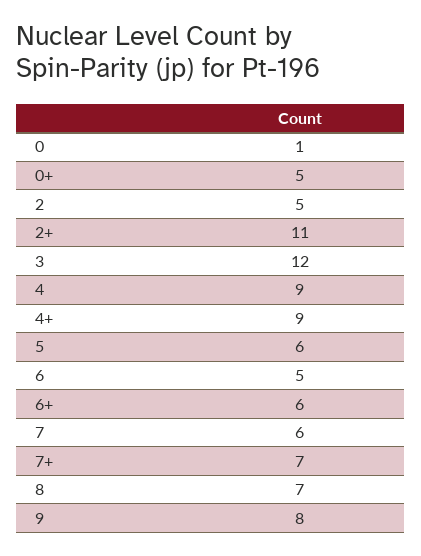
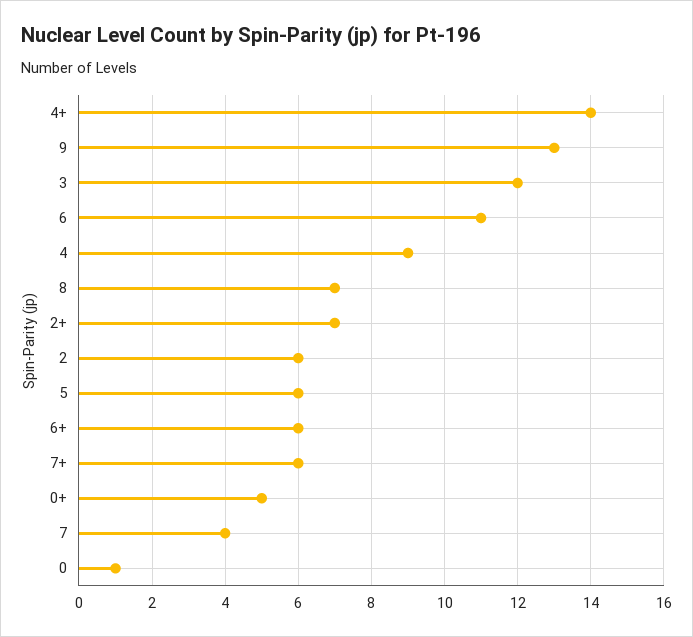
  {
    "0": 1,
    "0+": 5,
-   "2": 5,
+   "2": 6,
-   "2+": 11,
+   "2+": 7,
    "3": 12,
    "4": 9,
-   "4+": 9,
+   "4+": 14,
    "5": 6,
-   "6": 5,
+   "6": 11,
    "6+": 6,
-   "7": 6,
+   "7": 4,
-   "7+": 7,
+   "7+": 6,
    "8": 7,
-   "9": 8
+   "9": 13
  }

